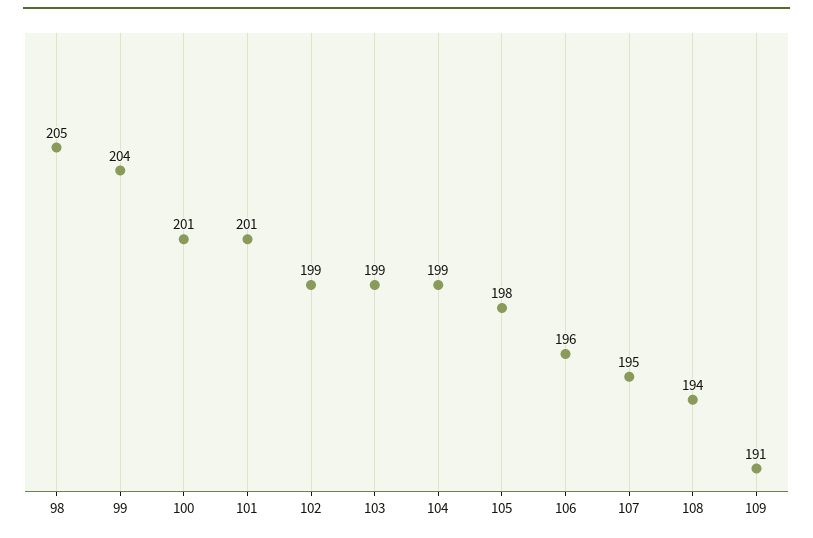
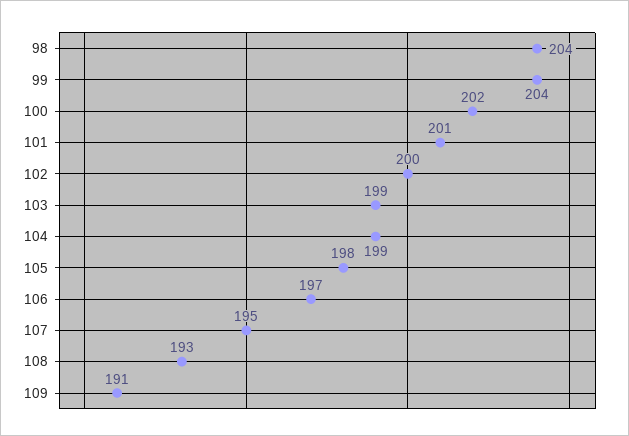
  {
-   "98": 205,
+   "98": 204,
    "99": 204,
-   "100": 201,
+   "100": 202,
    "101": 201,
-   "102": 199,
+   "102": 200,
    "103": 199,
    "104": 199,
    "105": 198,
-   "106": 196,
+   "106": 197,
    "107": 195,
-   "108": 194,
+   "108": 193,
    "109": 191
  }

